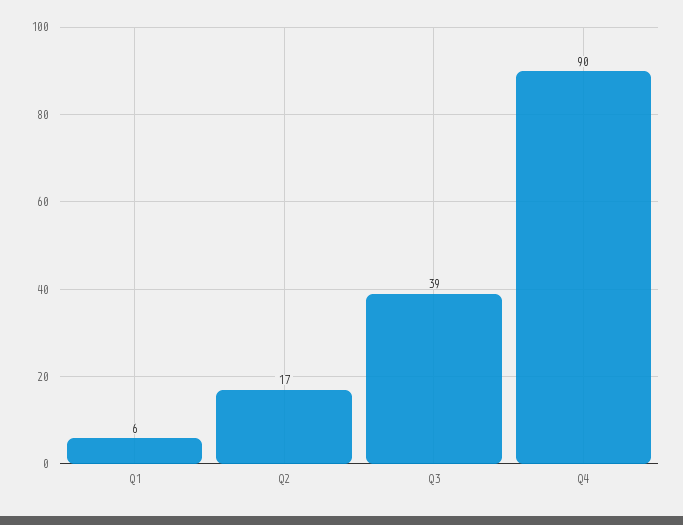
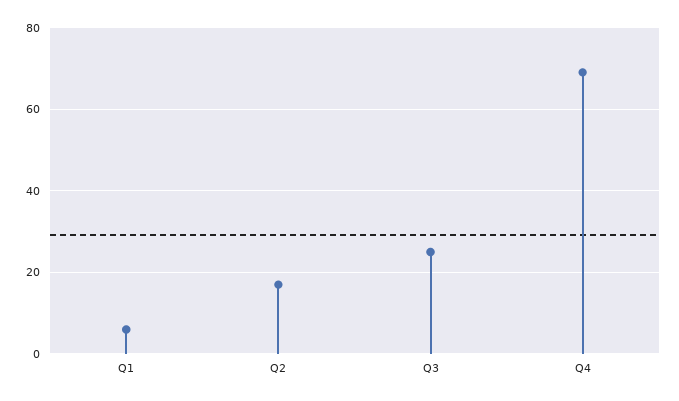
  {
    "Q1": 6,
    "Q2": 17,
-   "Q3": 39,
+   "Q3": 25,
-   "Q4": 90
+   "Q4": 70
  }

